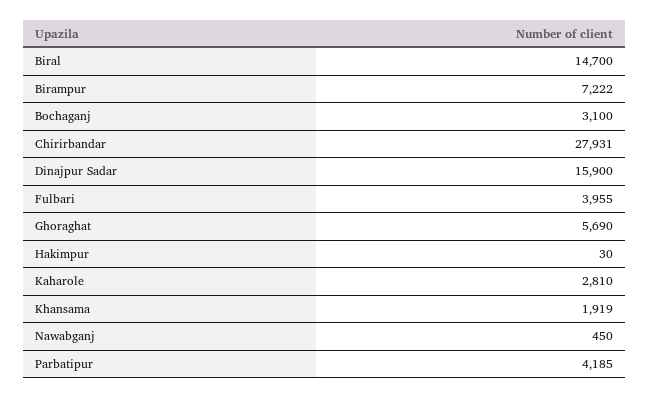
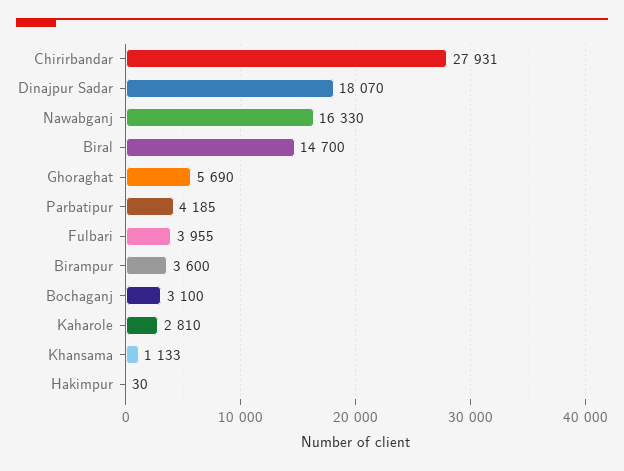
  {
    "Biral": 14700,
-   "Birampur": 7222,
+   "Birampur": 3600,
    "Bochaganj": 3100,
    "Chirirbandar": 27931,
-   "Dinajpur Sadar": 15900,
+   "Dinajpur Sadar": 18070,
    "Fulbari": 3955,
    "Ghoraghat": 5690,
    "Hakimpur": 30,
    "Kaharole": 2810,
-   "Khansama": 1919,
+   "Khansama": 1133,
-   "Nawabganj": 450,
+   "Nawabganj": 16330,
    "Parbatipur": 4185
  }

